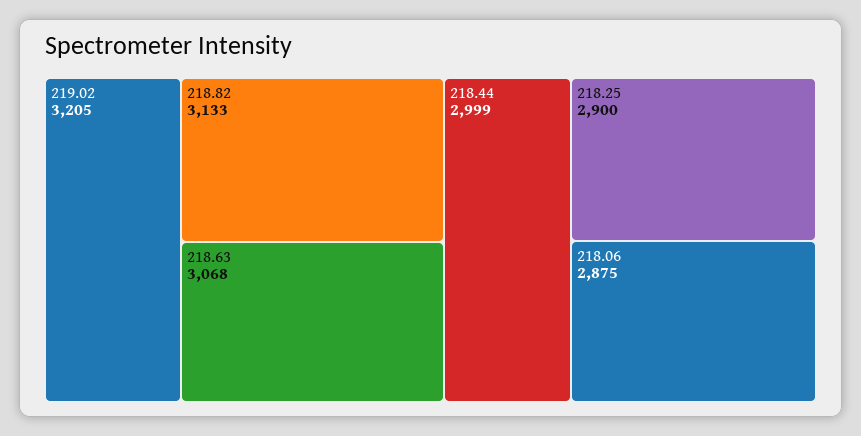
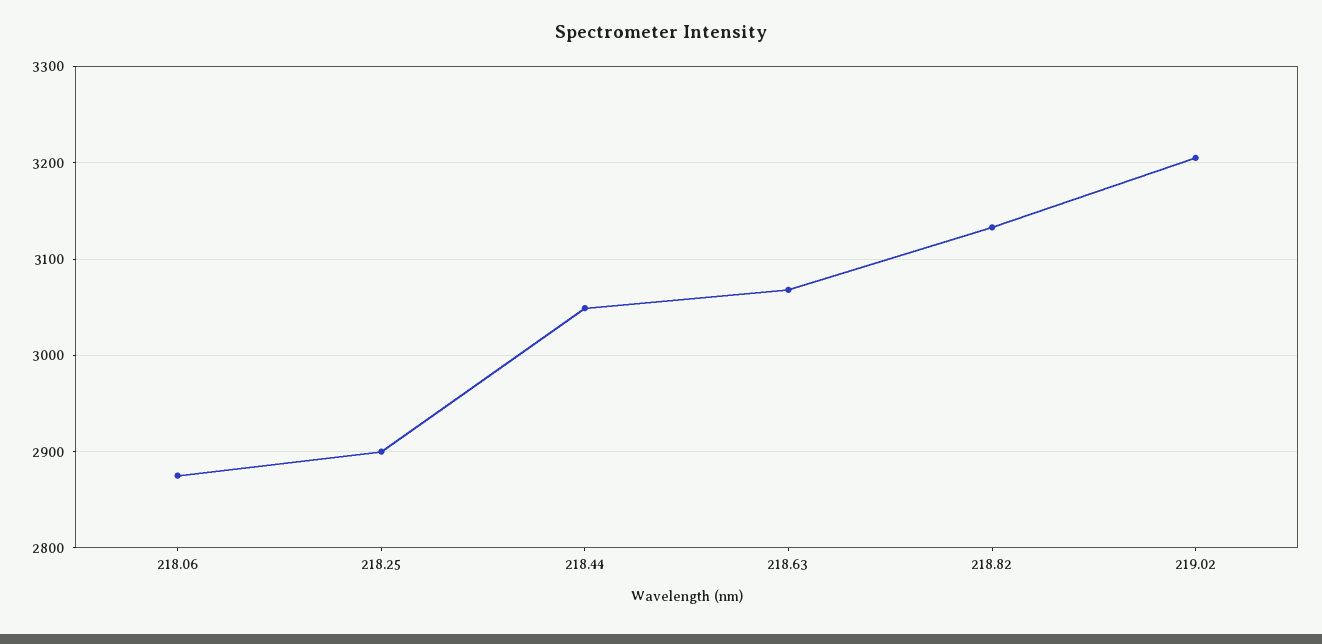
  {
    "219.02": 3205,
    "218.82": 3133,
    "218.63": 3068,
-   "218.44": 2999,
+   "218.44": 3050,
    "218.25": 2900,
    "218.06": 2875
  }

